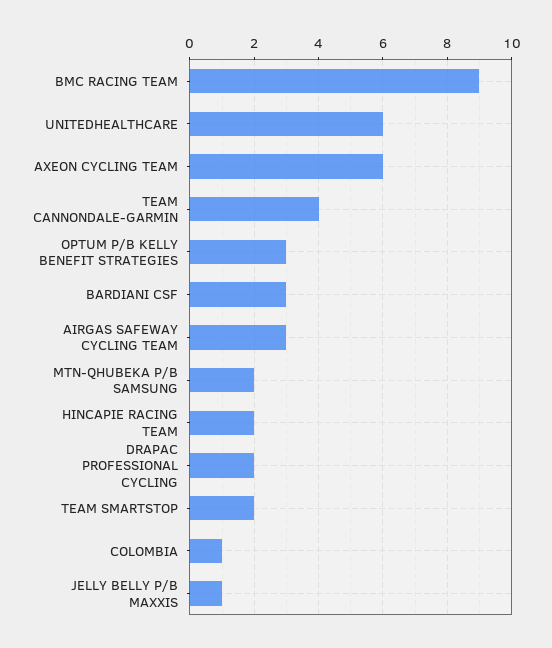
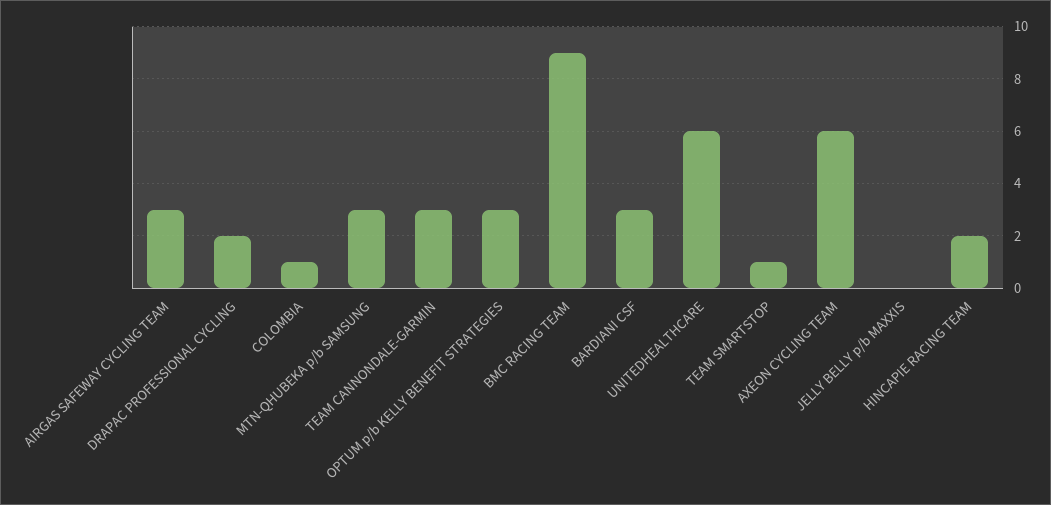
  {
    "BMC RACING TEAM": 9,
    "UNITEDHEALTHCARE": 6,
    "AXEON CYCLING TEAM": 6,
-   "TEAM CANNONDALE-GARMIN": 4,
+   "TEAM CANNONDALE-GARMIN": 3,
    "OPTUM P/B KELLY BENEFIT STRATEGIES": 3,
    "BARDIANI CSF": 3,
    "AIRGAS SAFEWAY CYCLING TEAM": 3,
-   "MTN-QHUBEKA P/B SAMSUNG": 2,
+   "MTN-QHUBEKA P/B SAMSUNG": 3,
    "HINCAPIE RACING TEAM": 2,
    "DRAPAC PROFESSIONAL CYCLING": 2,
-   "TEAM SMARTSTOP": 2,
+   "TEAM SMARTSTOP": 1,
    "COLOMBIA": 1,
-   "JELLY BELLY P/B MAXXIS": 1
+   "JELLY BELLY P/B MAXXIS": 0
  }

